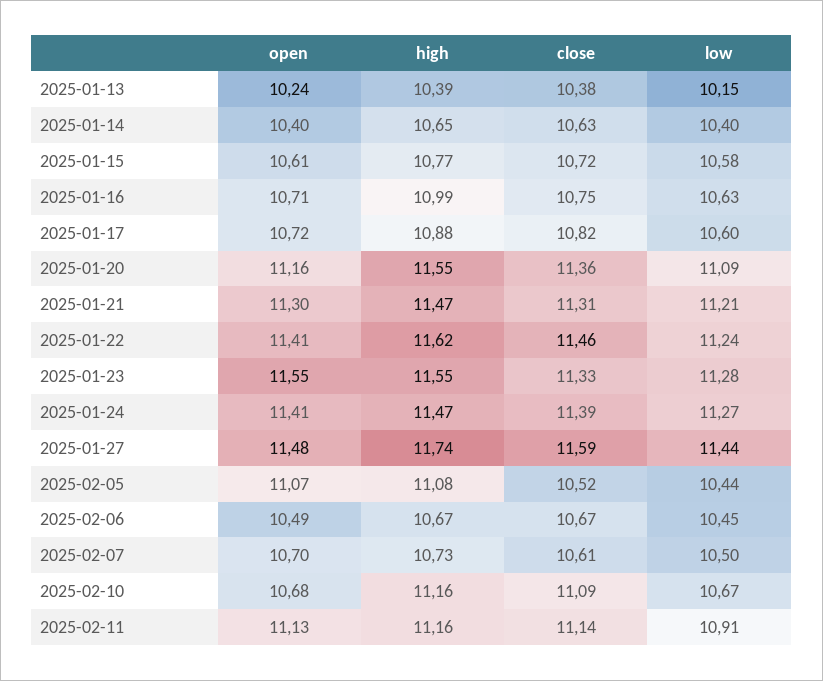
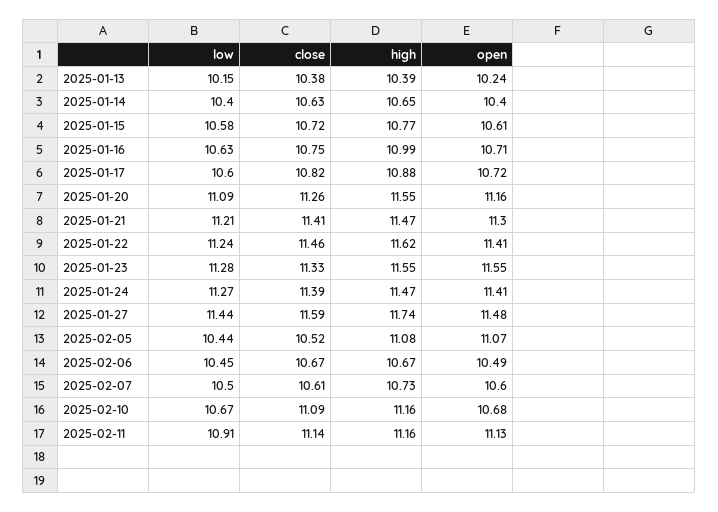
  {
    "open": {
      "2025-01-13": 10.24,
      "2025-01-14": 10.4,
      "2025-01-15": 10.61,
      "2025-01-16": 10.71,
      "2025-01-17": 10.72,
      "2025-01-20": 11.16,
      "2025-01-21": 11.3,
      "2025-01-22": 11.41,
      "2025-01-23": 11.55,
      "2025-01-24": 11.41,
      "2025-01-27": 11.48,
      "2025-02-05": 11.07,
      "2025-02-06": 10.49,
-     "2025-02-07": 10.7,
+     "2025-02-07": 10.6,
      "2025-02-10": 10.68,
      "2025-02-11": 11.13
    },
    "high": {
      "2025-01-13": 10.39,
      "2025-01-14": 10.65,
      "2025-01-15": 10.77,
      "2025-01-16": 10.99,
      "2025-01-17": 10.88,
      "2025-01-20": 11.55,
      "2025-01-21": 11.47,
      "2025-01-22": 11.62,
      "2025-01-23": 11.55,
      "2025-01-24": 11.47,
      "2025-01-27": 11.74,
      "2025-02-05": 11.08,
      "2025-02-06": 10.67,
      "2025-02-07": 10.73,
      "2025-02-10": 11.16,
      "2025-02-11": 11.16
    },
    "close": {
      "2025-01-13": 10.38,
      "2025-01-14": 10.63,
      "2025-01-15": 10.72,
      "2025-01-16": 10.75,
      "2025-01-17": 10.82,
-     "2025-01-20": 11.36,
+     "2025-01-20": 11.26,
-     "2025-01-21": 11.31,
+     "2025-01-21": 11.41,
      "2025-01-22": 11.46,
      "2025-01-23": 11.33,
      "2025-01-24": 11.39,
      "2025-01-27": 11.59,
      "2025-02-05": 10.52,
      "2025-02-06": 10.67,
      "2025-02-07": 10.61,
      "2025-02-10": 11.09,
      "2025-02-11": 11.14
    },
    "low": {
      "2025-01-13": 10.15,
      "2025-01-14": 10.4,
      "2025-01-15": 10.58,
      "2025-01-16": 10.63,
      "2025-01-17": 10.6,
      "2025-01-20": 11.09,
      "2025-01-21": 11.21,
      "2025-01-22": 11.24,
      "2025-01-23": 11.28,
      "2025-01-24": 11.27,
      "2025-01-27": 11.44,
      "2025-02-05": 10.44,
      "2025-02-06": 10.45,
      "2025-02-07": 10.5,
      "2025-02-10": 10.67,
      "2025-02-11": 10.91
    }
  }

